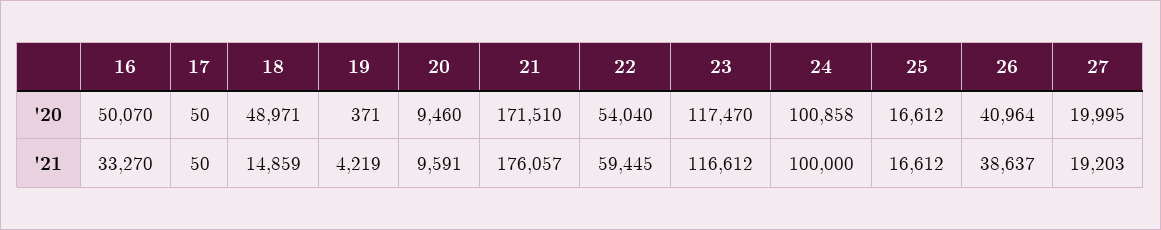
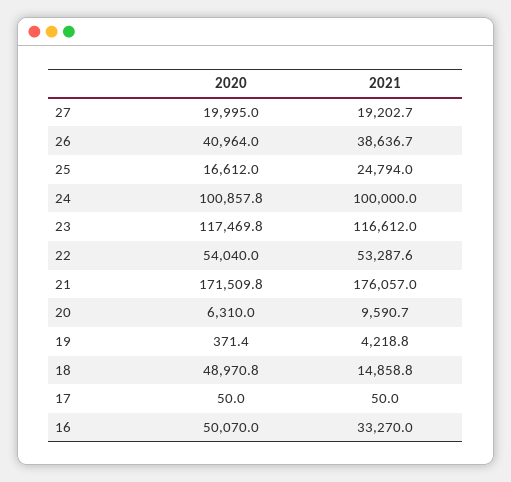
  {
    "16": {
      "'20": 50070,
      "'21": 33270
    },
    "17": {
      "'20": 50,
      "'21": 50
    },
    "18": {
      "'20": 48970.8,
      "'21": 14858.8
    },
    "19": {
      "'20": 371.4,
      "'21": 4218.8
    },
    "20": {
-     "'20": 9460,
+     "'20": 6310,
      "'21": 9590.7
    },
    "21": {
      "'20": 171509.8,
      "'21": 176057
    },
    "22": {
      "'20": 54040,
-     "'21": 59445
+     "'21": 53287.6
    },
    "23": {
      "'20": 117469.8,
      "'21": 116612
    },
    "24": {
      "'20": 100857.8,
      "'21": 100000
    },
    "25": {
      "'20": 16612,
-     "'21": 16612
+     "'21": 24794
    },
    "26": {
      "'20": 40964,
      "'21": 38636.7
    },
    "27": {
      "'20": 19995,
      "'21": 19202.7
    }
  }

